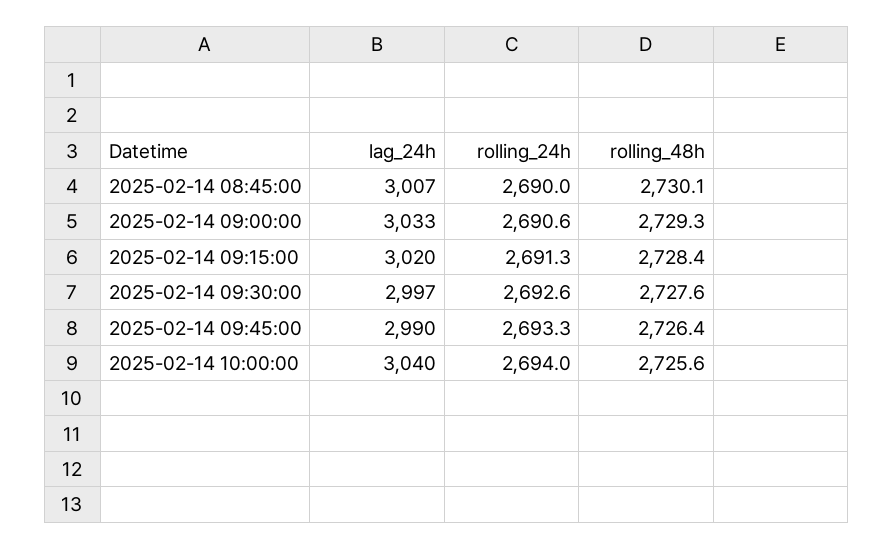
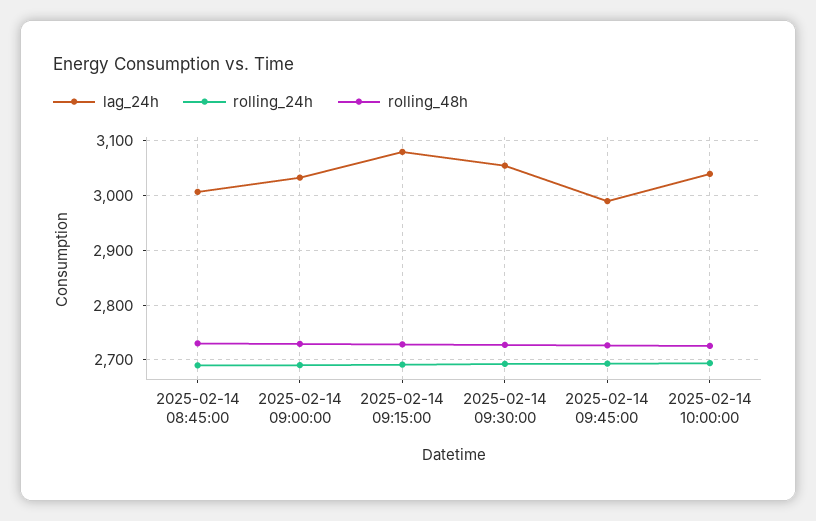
  {
    "lag_24h": {
      "2025-02-14 08:45:00": 3007,
      "2025-02-14 09:00:00": 3033,
-     "2025-02-14 09:15:00": 3020,
+     "2025-02-14 09:15:00": 3080,
-     "2025-02-14 09:30:00": 2997,
+     "2025-02-14 09:30:00": 3060,
      "2025-02-14 09:45:00": 2990,
      "2025-02-14 10:00:00": 3040
    },
    "rolling_24h": {
      "2025-02-14 08:45:00": 2690,
      "2025-02-14 09:00:00": 2690.6,
      "2025-02-14 09:15:00": 2691.3,
      "2025-02-14 09:30:00": 2692.6,
      "2025-02-14 09:45:00": 2693.3,
      "2025-02-14 10:00:00": 2694
    },
    "rolling_48h": {
      "2025-02-14 08:45:00": 2730.1,
      "2025-02-14 09:00:00": 2729.3,
      "2025-02-14 09:15:00": 2728.4,
      "2025-02-14 09:30:00": 2727.6,
      "2025-02-14 09:45:00": 2726.4,
      "2025-02-14 10:00:00": 2725.6
    }
  }

